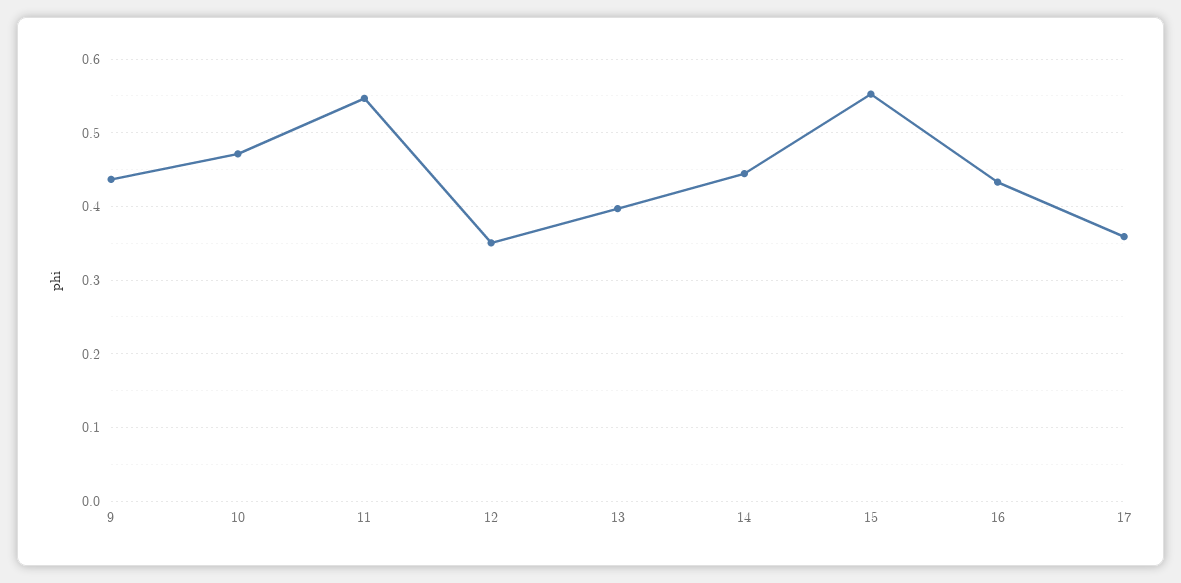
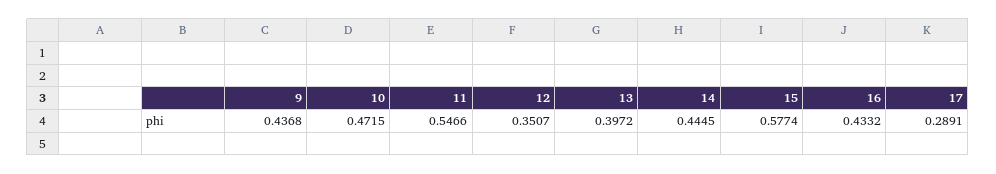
  {
    "9": 0.4368,
    "10": 0.4715,
    "11": 0.5466,
    "12": 0.3507,
    "13": 0.3972,
    "14": 0.4445,
-   "15": 0.55,
+   "15": 0.5774,
    "16": 0.4332,
-   "17": 0.36
+   "17": 0.2891
  }

